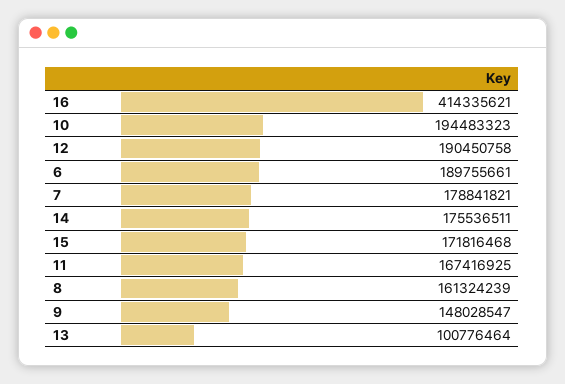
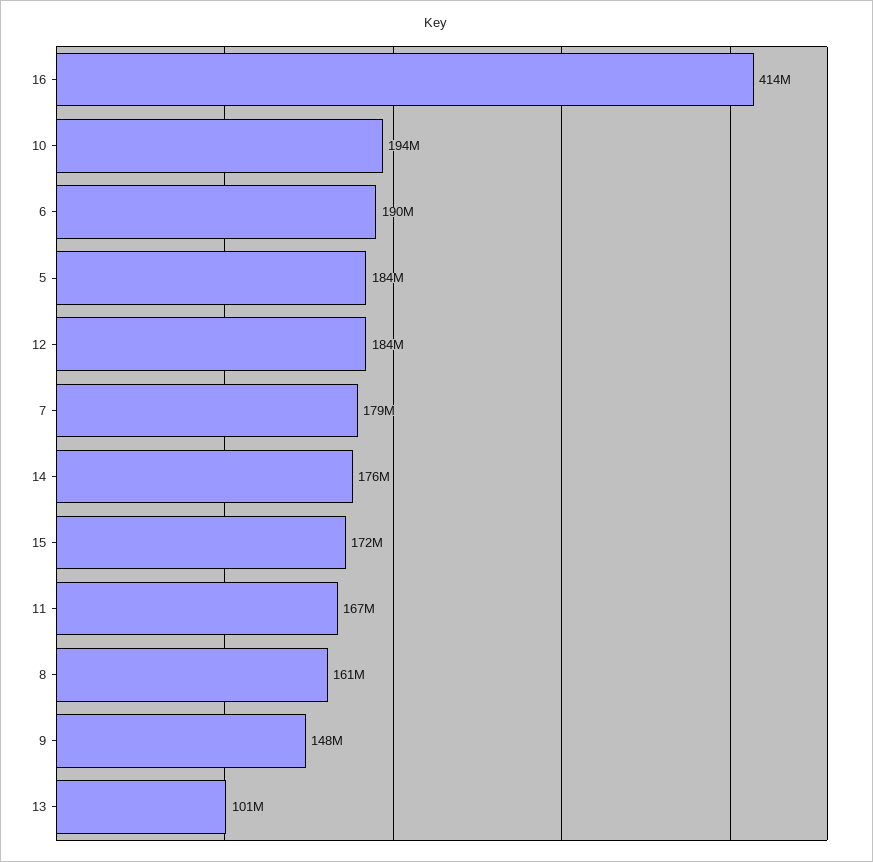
  {
    "16": 414335621,
    "10": 194483323,
-   "12": 190450758,
+   "12": 184000000,
    "6": 189755661,
    "7": 178841821,
    "14": 175536511,
    "15": 171816468,
    "11": 167416925,
    "8": 161324239,
    "9": 148028547,
-   "13": 100776464
+   "13": 100776464,
+   "5": 184000000
  }

